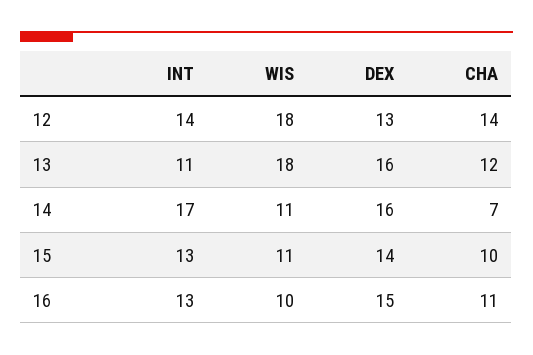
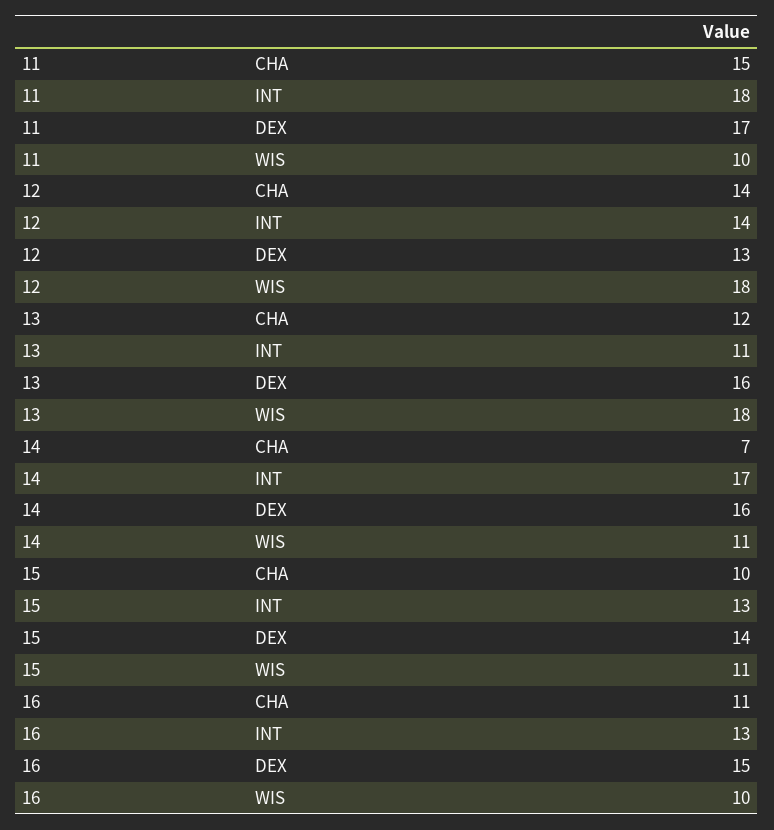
  {
    "INT": {
      "12": 14,
      "13": 11,
      "14": 17,
      "15": 13,
-     "16": 13
+     "16": 13,
+     "11": 18
    },
    "WIS": {
      "12": 18,
      "13": 18,
      "14": 11,
      "15": 11,
-     "16": 10
+     "16": 10,
+     "11": 10
    },
    "DEX": {
      "12": 13,
      "13": 16,
      "14": 16,
      "15": 14,
-     "16": 15
+     "16": 15,
+     "11": 17
    },
    "CHA": {
      "12": 14,
      "13": 12,
      "14": 7,
      "15": 10,
-     "16": 11
+     "16": 11,
+     "11": 15
    }
  }

